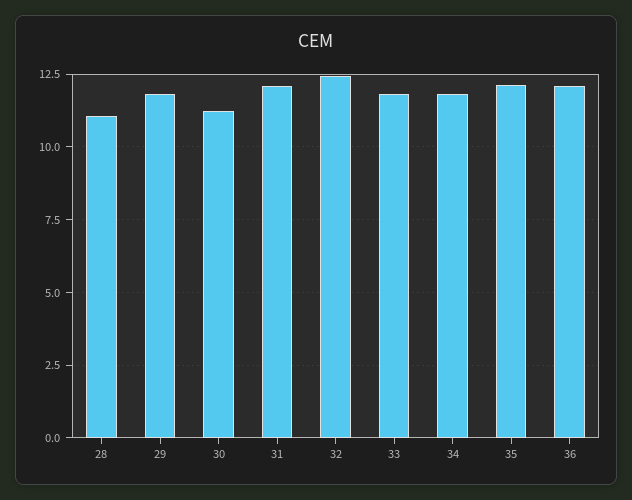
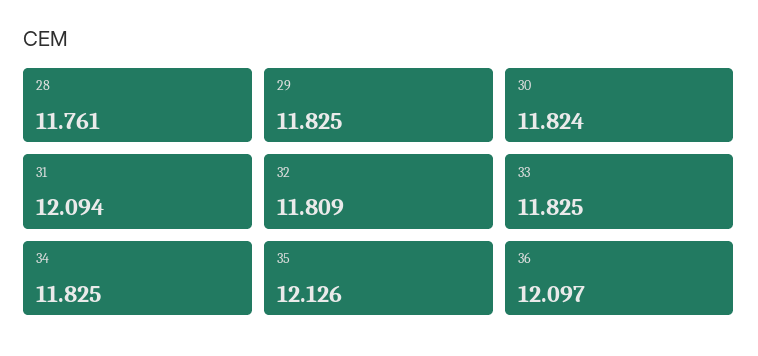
  {
-   "28": 11,
+   "28": 11.761,
    "29": 11.825,
-   "30": 11.25,
+   "30": 11.824,
    "31": 12.094,
-   "32": 12.5,
+   "32": 11.809,
    "33": 11.825,
    "34": 11.825,
    "35": 12.126,
    "36": 12.097
  }

